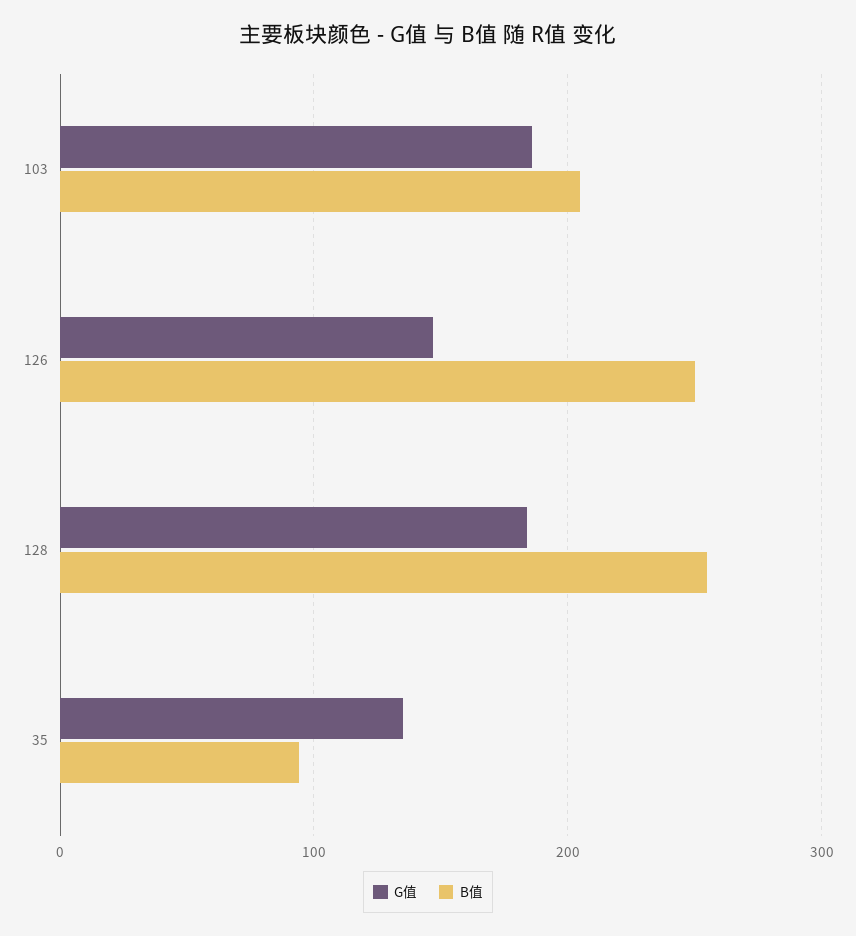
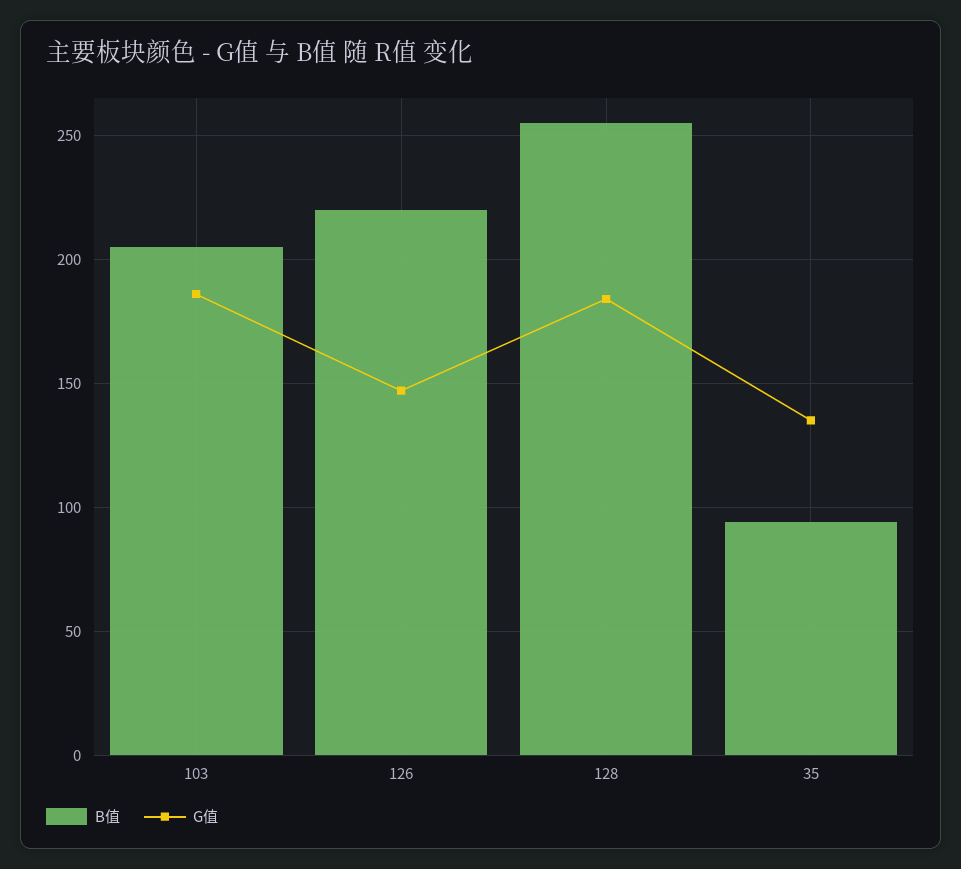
  {
    "G值": {
      "103": 185,
      "126": 145,
      "128": 185,
      "35": 135
    },
    "B值": {
      "103": 205,
-     "126": 250,
+     "126": 220,
      "128": 255,
      "35": 95
    }
  }

